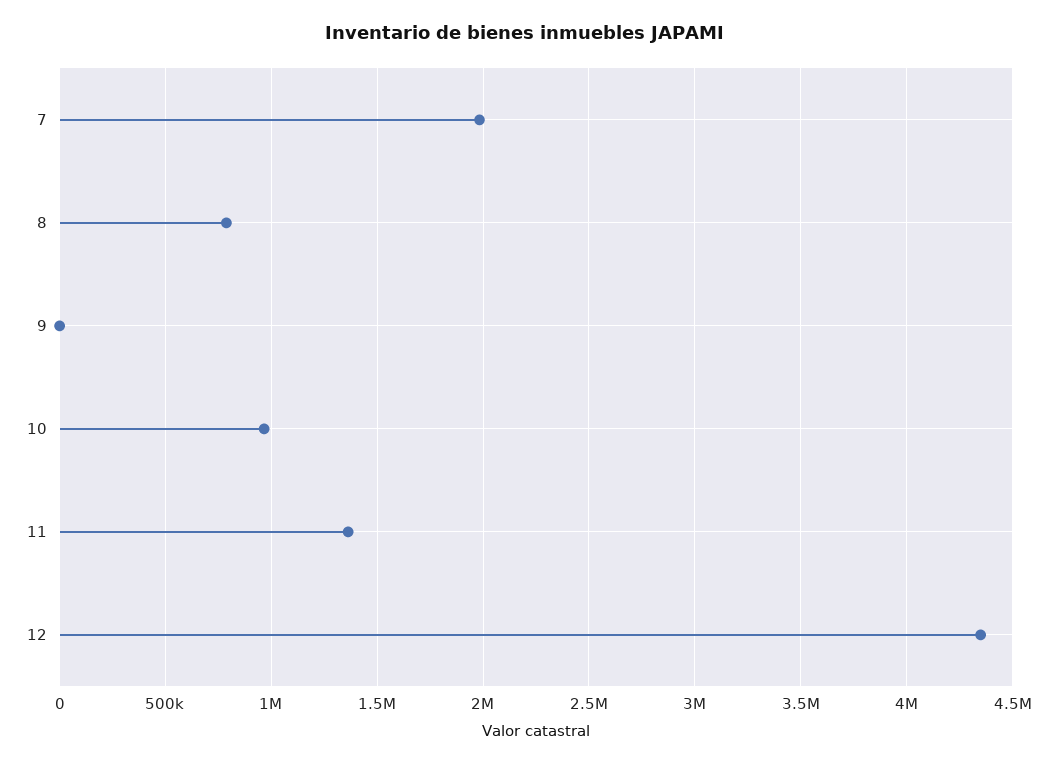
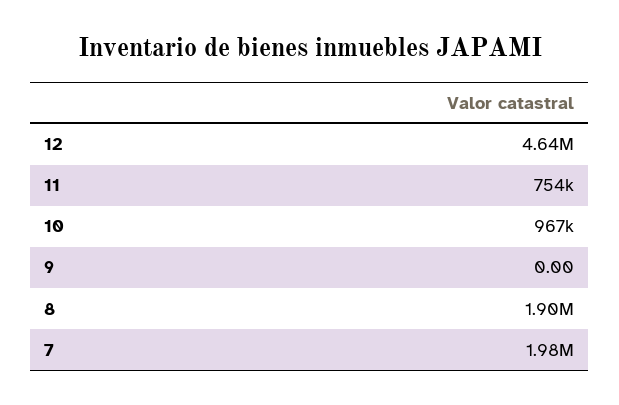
  {
    "7": 1980000,
-   "8": 800000,
+   "8": 1900000,
    "9": 0,
    "10": 967000,
-   "11": 1350000,
+   "11": 754000,
-   "12": 4350000
+   "12": 4640000
  }

